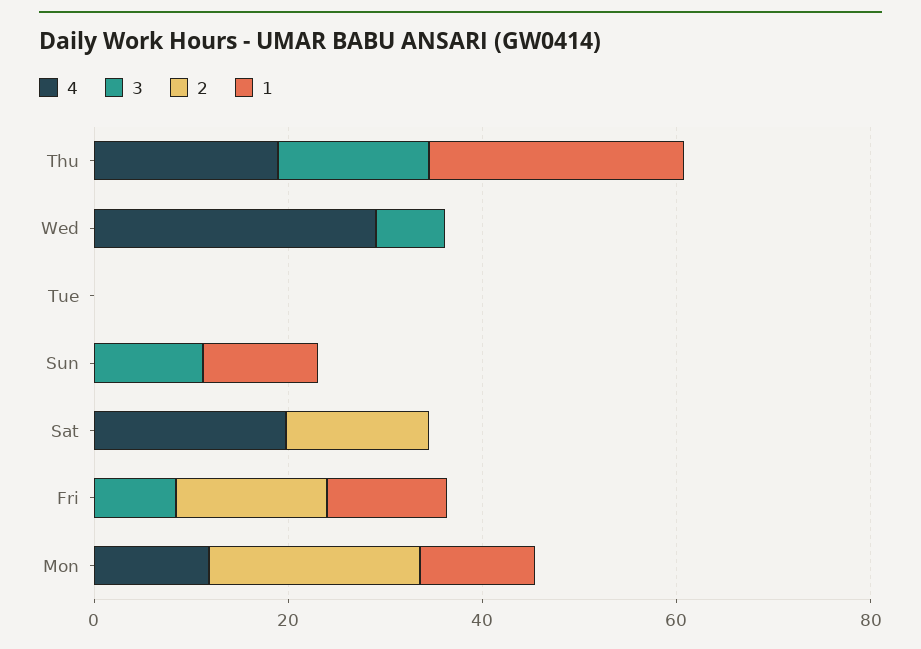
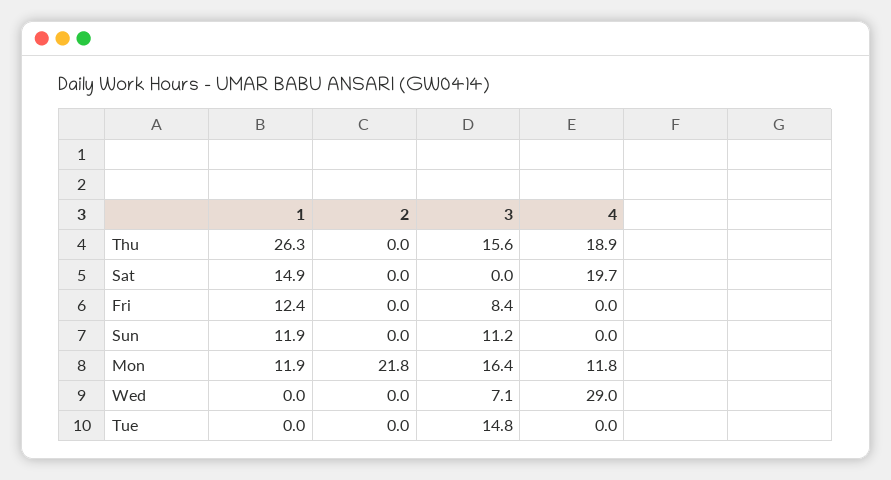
  {
    "4": {
      "Thu": 18.9,
      "Wed": 29,
      "Tue": 0,
      "Sun": 0,
      "Sat": 19.7,
      "Fri": 0,
      "Mon": 11.8
    },
    "3": {
      "Thu": 15.6,
      "Wed": 7.1,
-     "Tue": 0,
+     "Tue": 14.8,
      "Sun": 11.2,
      "Sat": 0,
      "Fri": 8.4,
-     "Mon": 0
+     "Mon": 16.4
    },
    "2": {
      "Thu": 0,
      "Wed": 0,
      "Tue": 0,
      "Sun": 0,
-     "Sat": 15,
+     "Sat": 0,
-     "Fri": 15,
+     "Fri": 0,
      "Mon": 21.8
    },
    "1": {
      "Thu": 26.3,
      "Wed": 0,
      "Tue": 0,
      "Sun": 11.9,
-     "Sat": 0,
+     "Sat": 14.9,
      "Fri": 12.4,
      "Mon": 11.9
    }
  }

